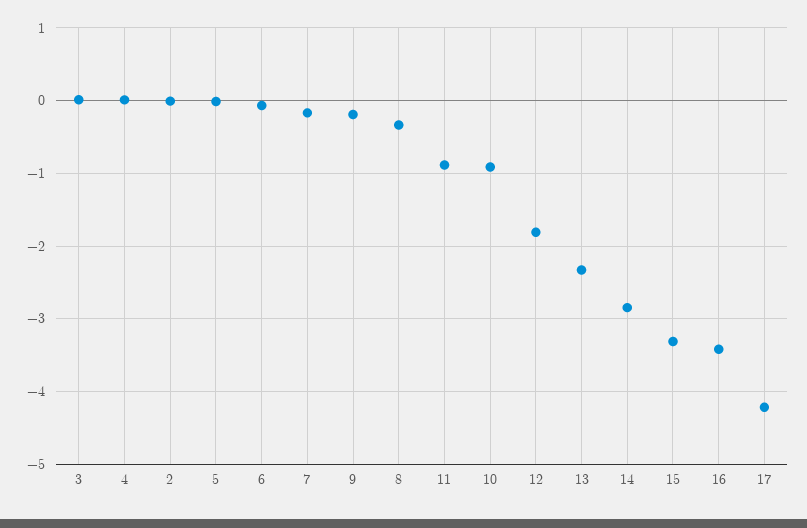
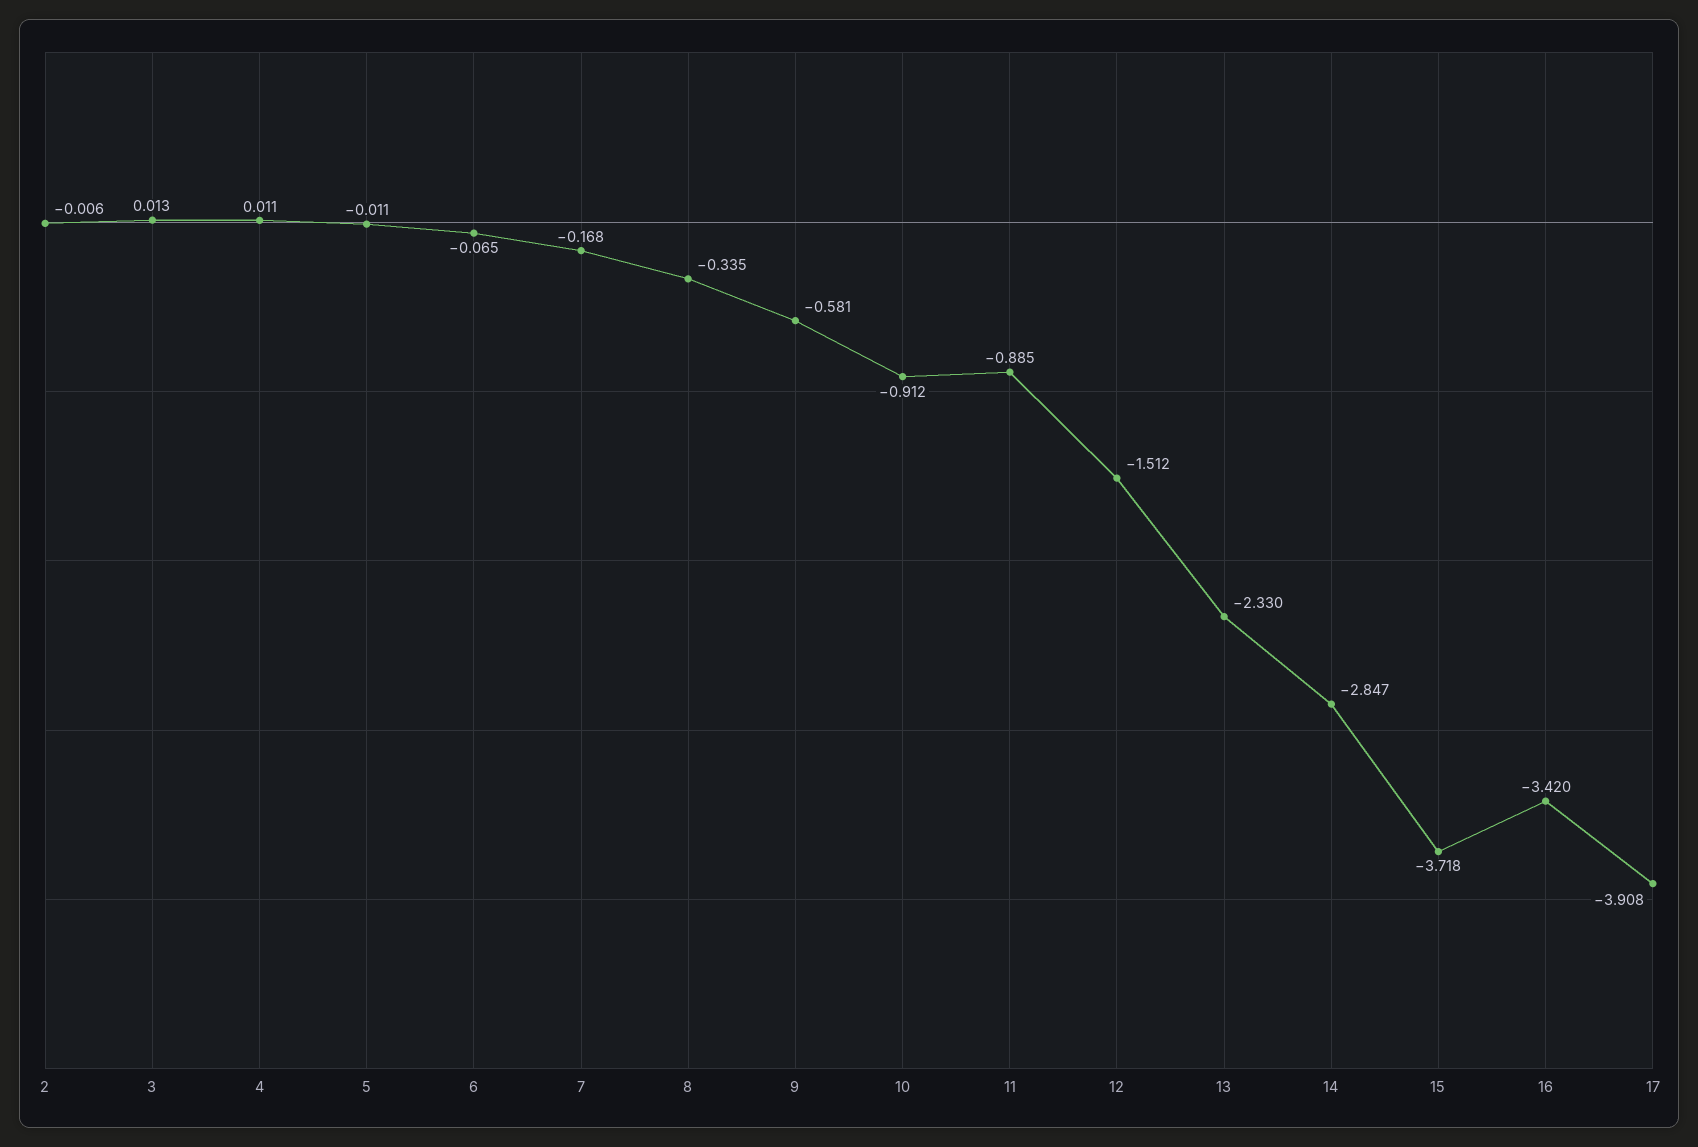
  {
    "3": 0.013,
    "4": 0.011,
    "2": -0.006,
    "5": -0.011,
    "6": -0.065,
    "7": -0.168,
-   "9": -0.2,
+   "9": -0.581,
    "8": -0.335,
    "11": -0.885,
    "10": -0.912,
-   "12": -1.8,
+   "12": -1.512,
    "13": -2.33,
    "14": -2.847,
-   "15": -3.3,
+   "15": -3.718,
    "16": -3.42,
-   "17": -4.2
+   "17": -3.908
  }

